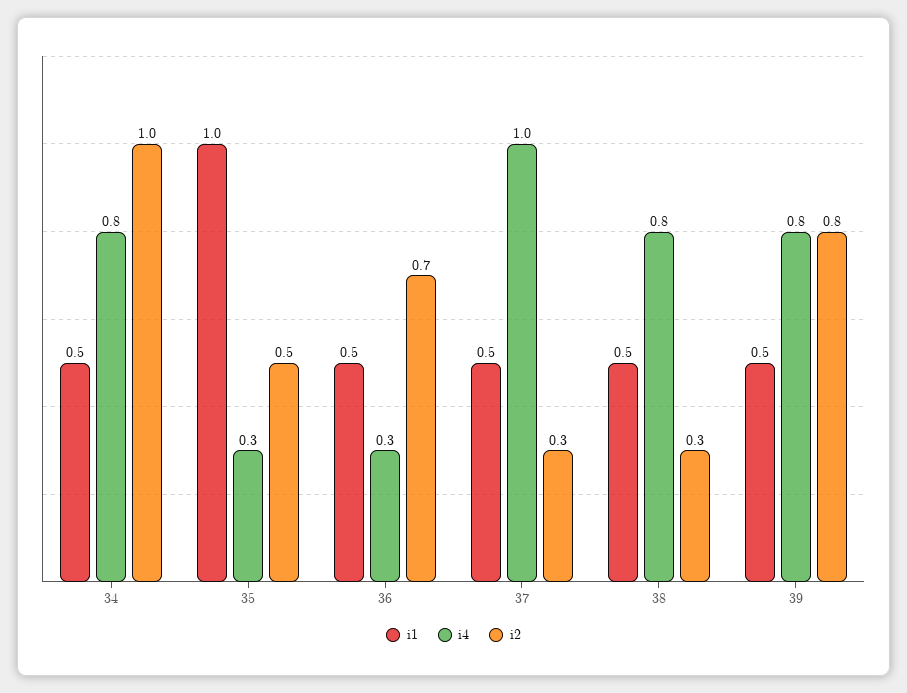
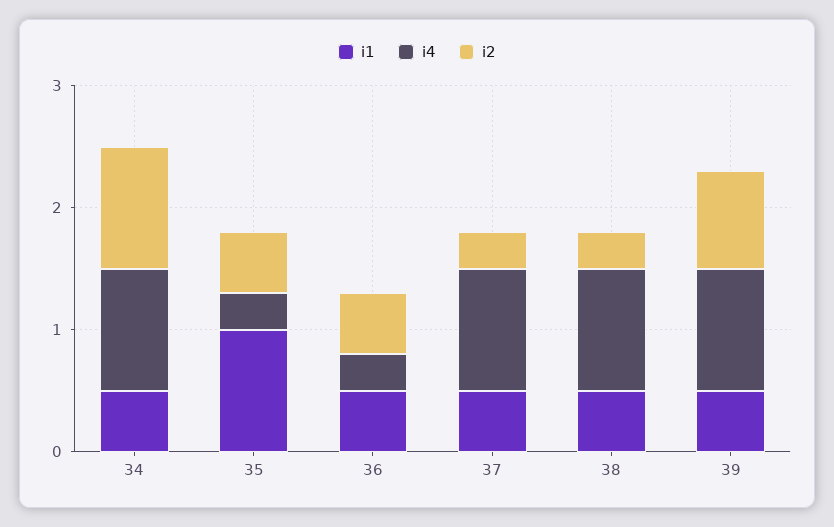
  {
    "i1": {
      "34": 0.5,
      "35": 1,
      "36": 0.5,
      "37": 0.5,
      "38": 0.5,
      "39": 0.5
    },
    "i4": {
-     "34": 0.8,
+     "34": 1,
      "35": 0.3,
      "36": 0.3,
      "37": 1,
-     "38": 0.8,
+     "38": 1,
-     "39": 0.8
+     "39": 1
    },
    "i2": {
      "34": 1,
      "35": 0.5,
-     "36": 0.7,
+     "36": 0.5,
      "37": 0.3,
      "38": 0.3,
      "39": 0.8
    }
  }

